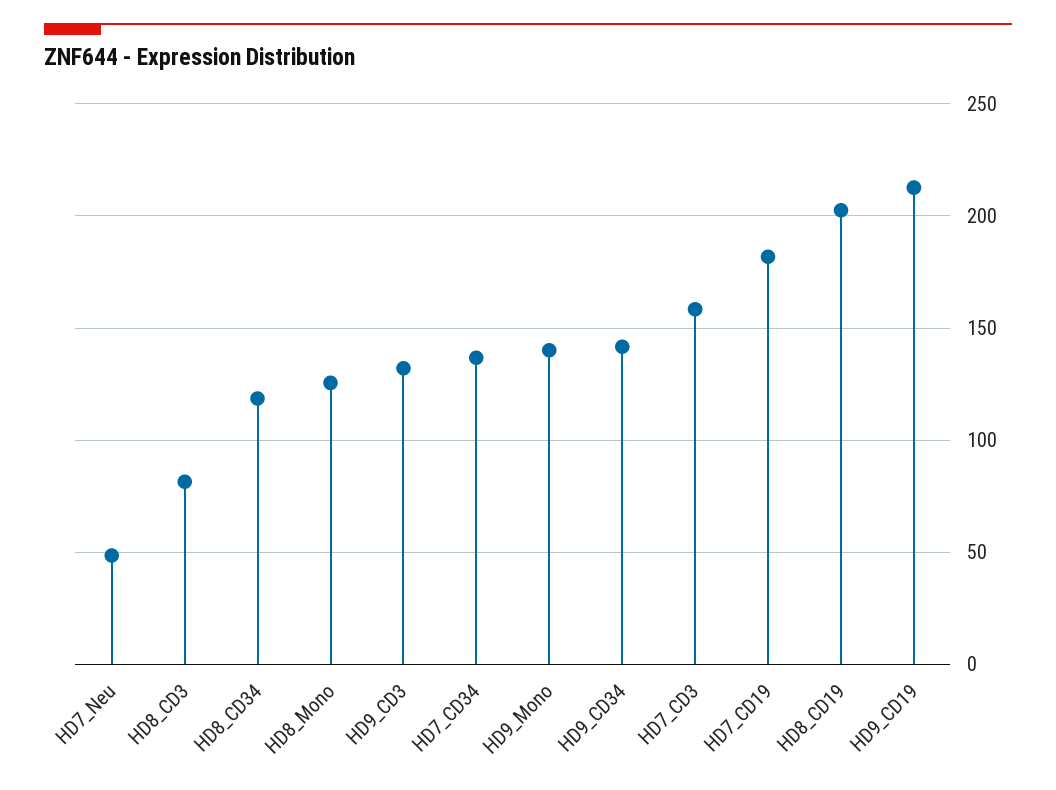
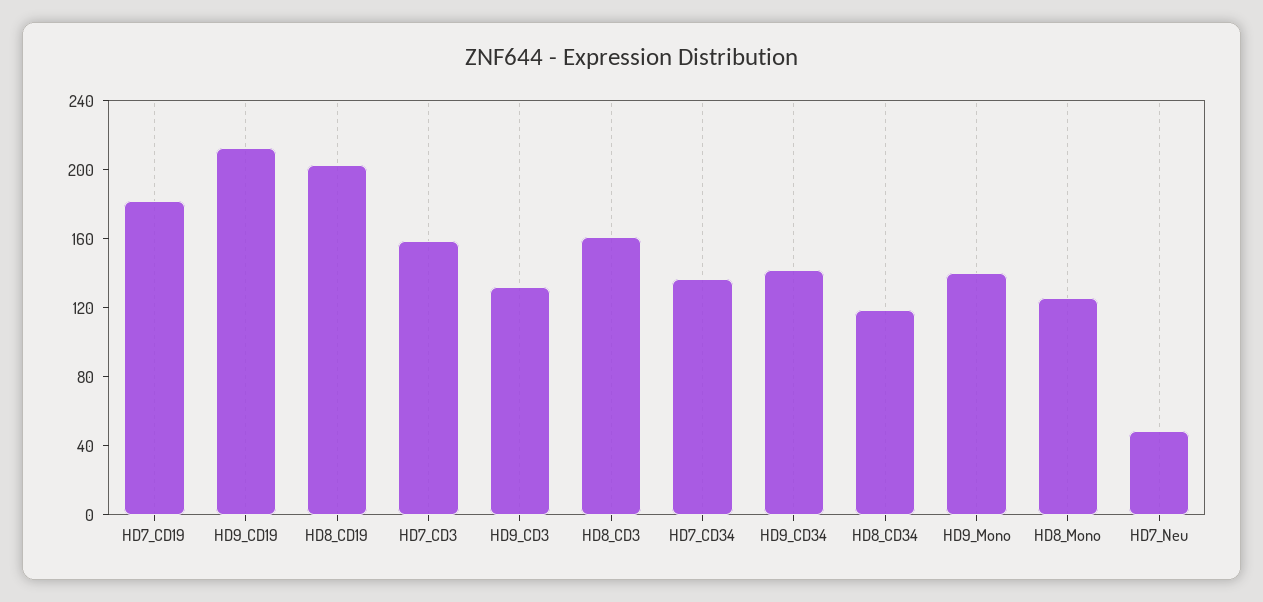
  {
    "HD7_Neu": 50,
-   "HD8_CD3": 80,
+   "HD8_CD3": 160,
    "HD8_CD34": 120,
    "HD8_Mono": 125,
    "HD9_CD3": 130,
    "HD7_CD34": 135,
    "HD9_Mono": 140,
    "HD9_CD34": 140,
    "HD7_CD3": 160,
    "HD7_CD19": 180,
    "HD8_CD19": 205,
    "HD9_CD19": 215
  }

